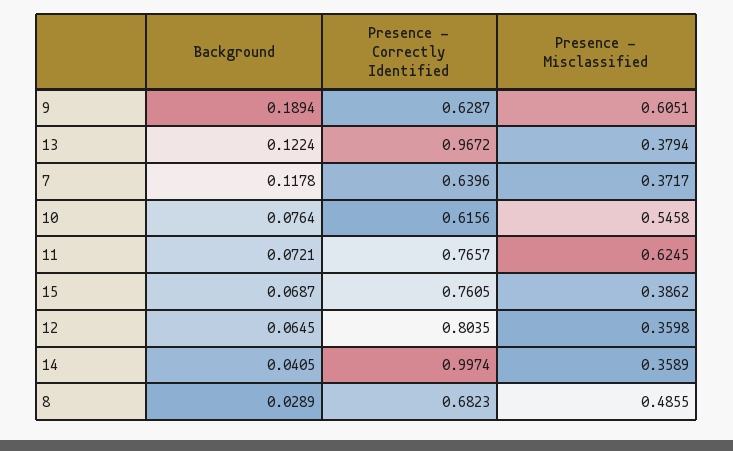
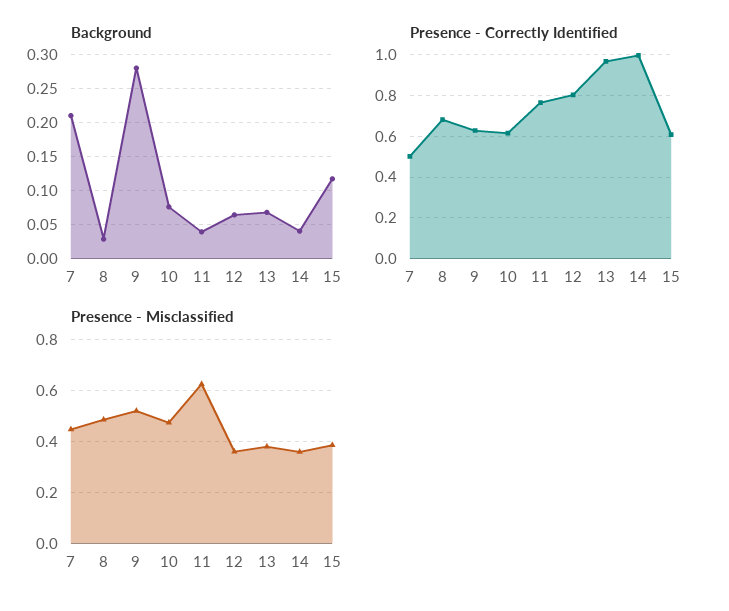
  {
    "Background": {
-     "9": 0.1894,
+     "9": 0.28,
-     "13": 0.1224,
+     "13": 0.07,
-     "7": 0.1178,
+     "7": 0.21,
      "10": 0.0764,
-     "11": 0.0721,
+     "11": 0.04,
-     "15": 0.0687,
+     "15": 0.12,
      "12": 0.0645,
      "14": 0.0405,
      "8": 0.0289
    },
    "Presence - Correctly Identified": {
      "9": 0.6287,
      "13": 0.9672,
-     "7": 0.6396,
+     "7": 0.5,
      "10": 0.6156,
      "11": 0.7657,
-     "15": 0.7605,
+     "15": 0.6,
      "12": 0.8035,
      "14": 0.9974,
      "8": 0.6823
    },
    "Presence - Misclassified": {
-     "9": 0.6051,
+     "9": 0.525,
      "13": 0.3794,
-     "7": 0.3717,
+     "7": 0.45,
-     "10": 0.5458,
+     "10": 0.475,
      "11": 0.6245,
      "15": 0.3862,
      "12": 0.3598,
      "14": 0.3589,
      "8": 0.4855
    }
  }

